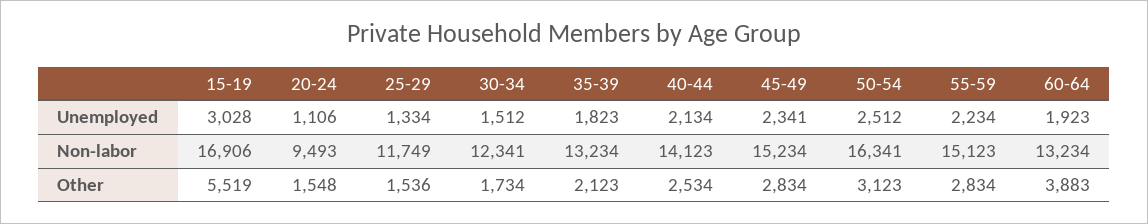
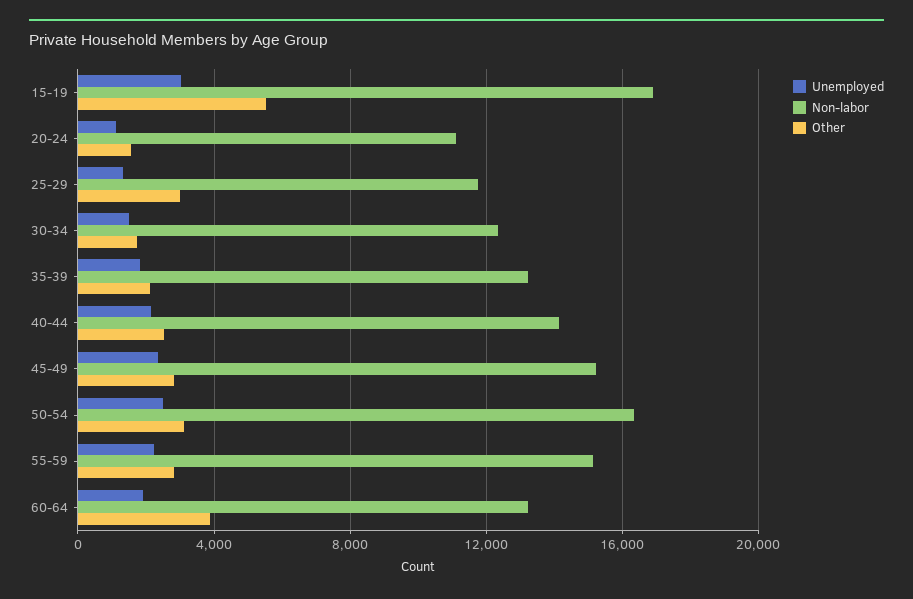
  {
    "Unemployed": {
      "15-19": 3028,
      "20-24": 1106,
      "25-29": 1334,
      "30-34": 1512,
      "35-39": 1823,
      "40-44": 2134,
      "45-49": 2341,
      "50-54": 2512,
      "55-59": 2234,
      "60-64": 1923
    },
    "Non-labor": {
      "15-19": 16906,
-     "20-24": 9493,
+     "20-24": 11000,
      "25-29": 11749,
      "30-34": 12341,
      "35-39": 13234,
      "40-44": 14123,
      "45-49": 15234,
      "50-54": 16341,
      "55-59": 15123,
      "60-64": 13234
    },
    "Other": {
      "15-19": 5519,
      "20-24": 1548,
-     "25-29": 1536,
+     "25-29": 3000,
      "30-34": 1734,
      "35-39": 2123,
      "40-44": 2534,
      "45-49": 2834,
      "50-54": 3123,
      "55-59": 2834,
      "60-64": 3883
    }
  }

